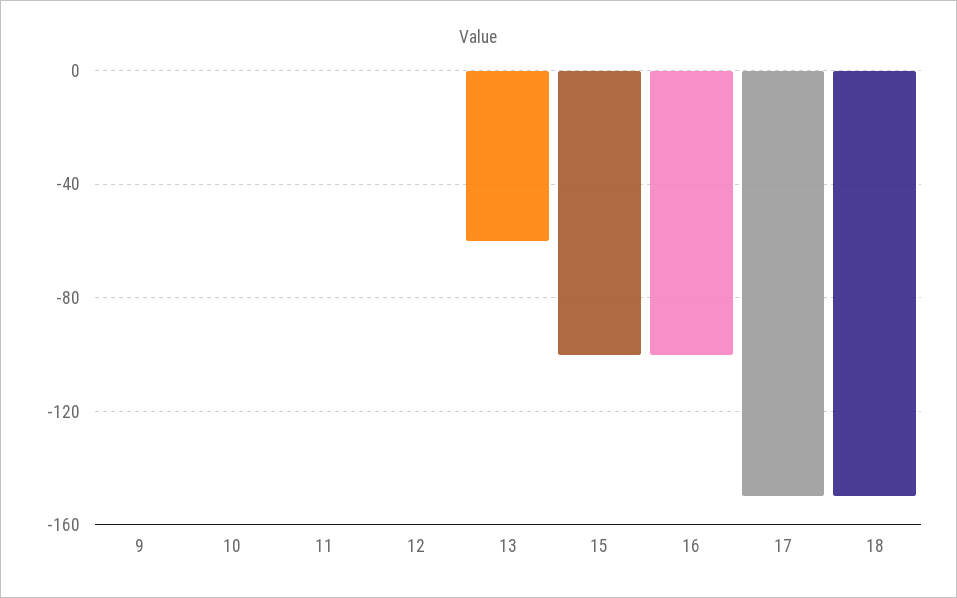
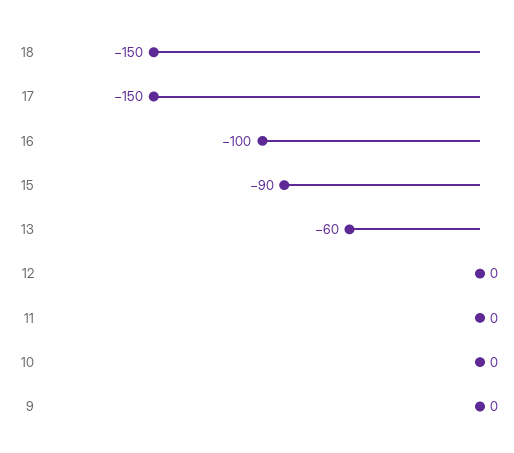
  {
    "9": 0,
    "10": 0,
    "11": 0,
    "12": 0,
    "13": -60,
-   "15": -100,
+   "15": -90,
    "16": -100,
    "17": -150,
    "18": -150
  }

